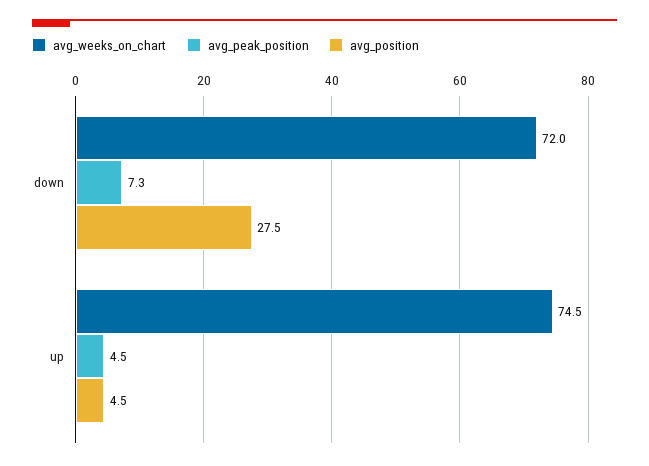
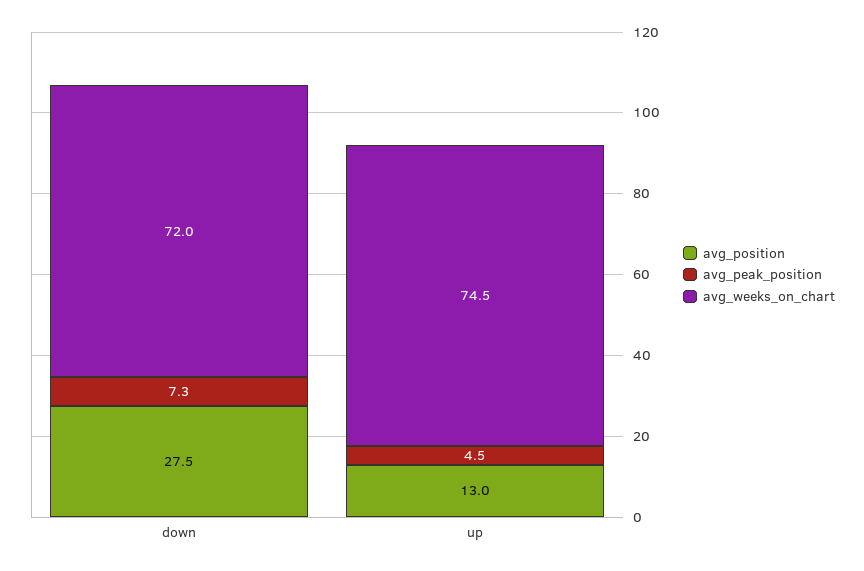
  {
    "avg_weeks_on_chart": {
      "down": 72,
      "up": 74.5
    },
    "avg_peak_position": {
      "down": 7.3,
      "up": 4.5
    },
    "avg_position": {
      "down": 27.5,
-     "up": 4.5
+     "up": 13
    }
  }

